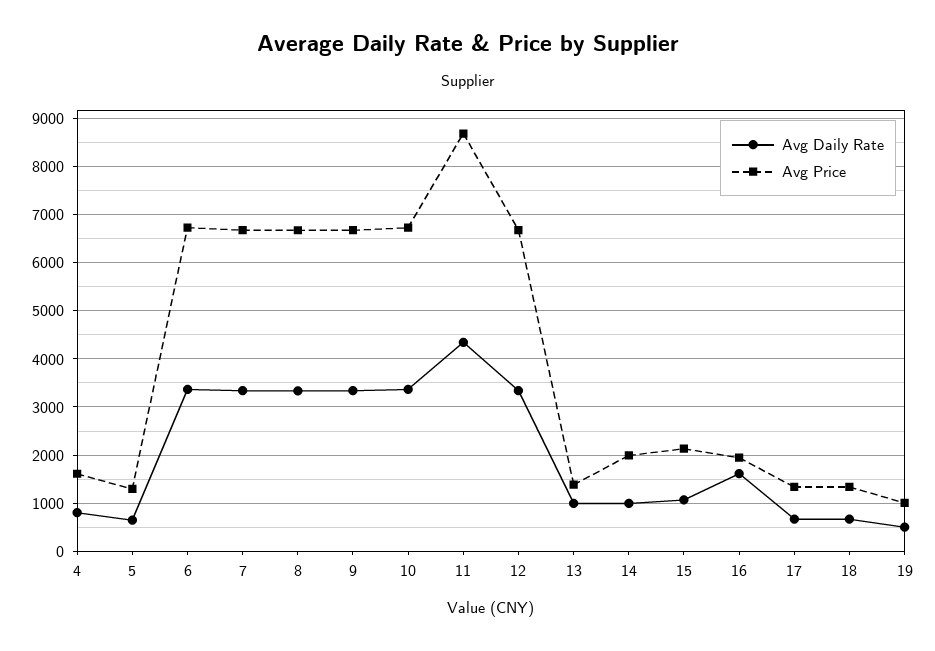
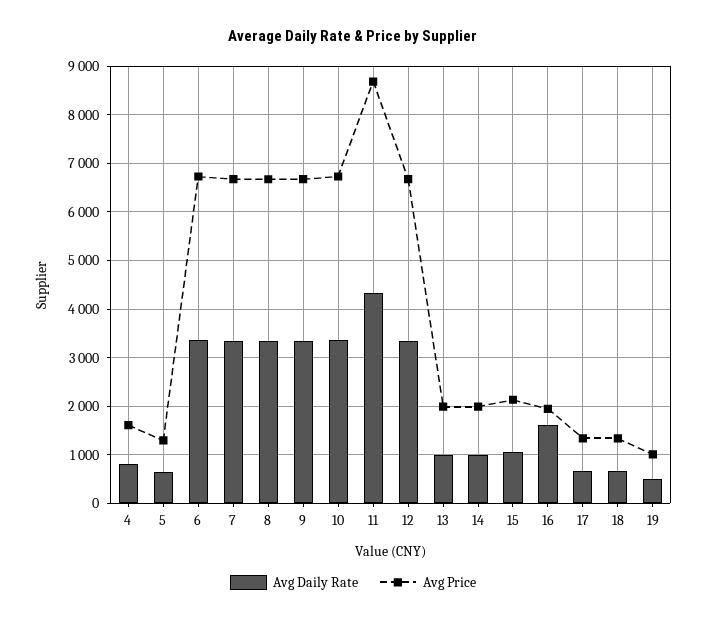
  {
    "Avg Daily Rate": {
      "4": 800,
      "5": 600,
      "6": 3400,
      "7": 3400,
      "8": 3400,
      "9": 3400,
      "10": 3400,
      "11": 4400,
      "12": 3400,
      "13": 1000,
      "14": 1000,
      "15": 1000,
      "16": 1600,
      "17": 600,
      "18": 600,
      "19": 600
    },
    "Avg Price": {
      "4": 1600,
      "5": 1200,
      "6": 6800,
      "7": 6600,
      "8": 6600,
      "9": 6600,
      "10": 6800,
      "11": 8600,
      "12": 6600,
-     "13": 1400,
+     "13": 2000,
      "14": 2000,
      "15": 2200,
      "16": 2000,
      "17": 1400,
      "18": 1400,
      "19": 1000
    }
  }

